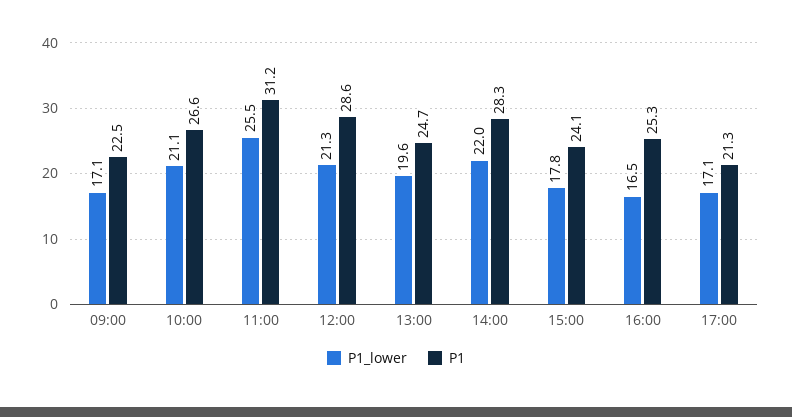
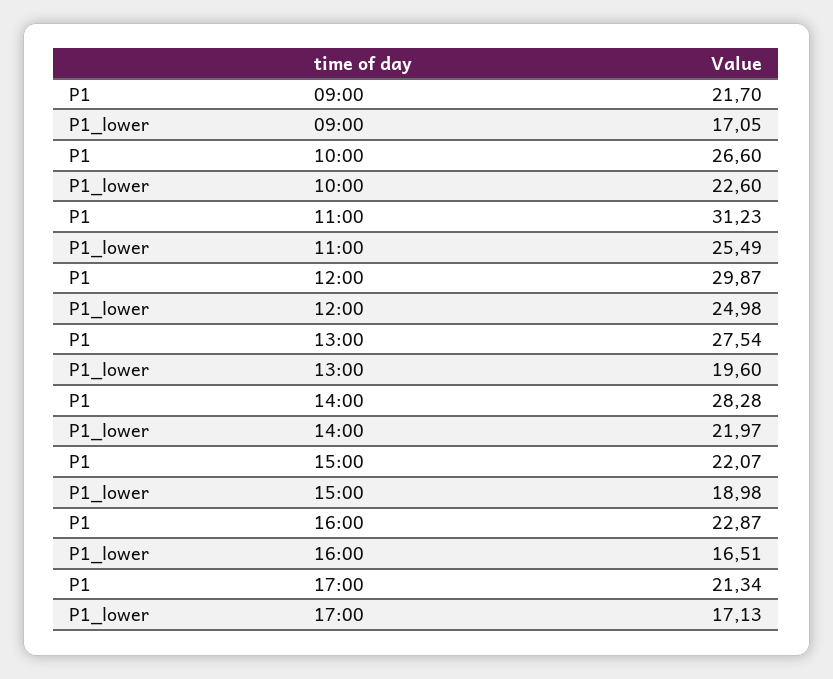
  {
    "P1_lower": {
      "09:00": 17.05,
-     "10:00": 21.1,
+     "10:00": 22.6,
      "11:00": 25.49,
-     "12:00": 21.3,
+     "12:00": 24.98,
      "13:00": 19.6,
      "14:00": 21.97,
-     "15:00": 17.8,
+     "15:00": 18.98,
      "16:00": 16.51,
      "17:00": 17.13
    },
    "P1": {
-     "09:00": 22.5,
+     "09:00": 21.7,
      "10:00": 26.6,
      "11:00": 31.23,
-     "12:00": 28.6,
+     "12:00": 29.87,
-     "13:00": 24.7,
+     "13:00": 27.54,
      "14:00": 28.28,
-     "15:00": 24.1,
+     "15:00": 22.07,
-     "16:00": 25.3,
+     "16:00": 22.87,
      "17:00": 21.34
    }
  }

